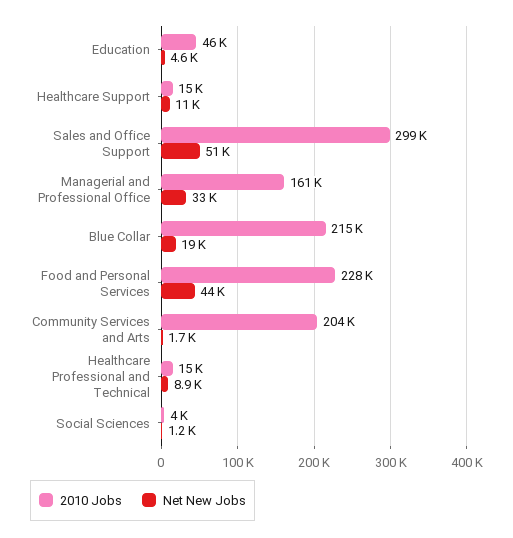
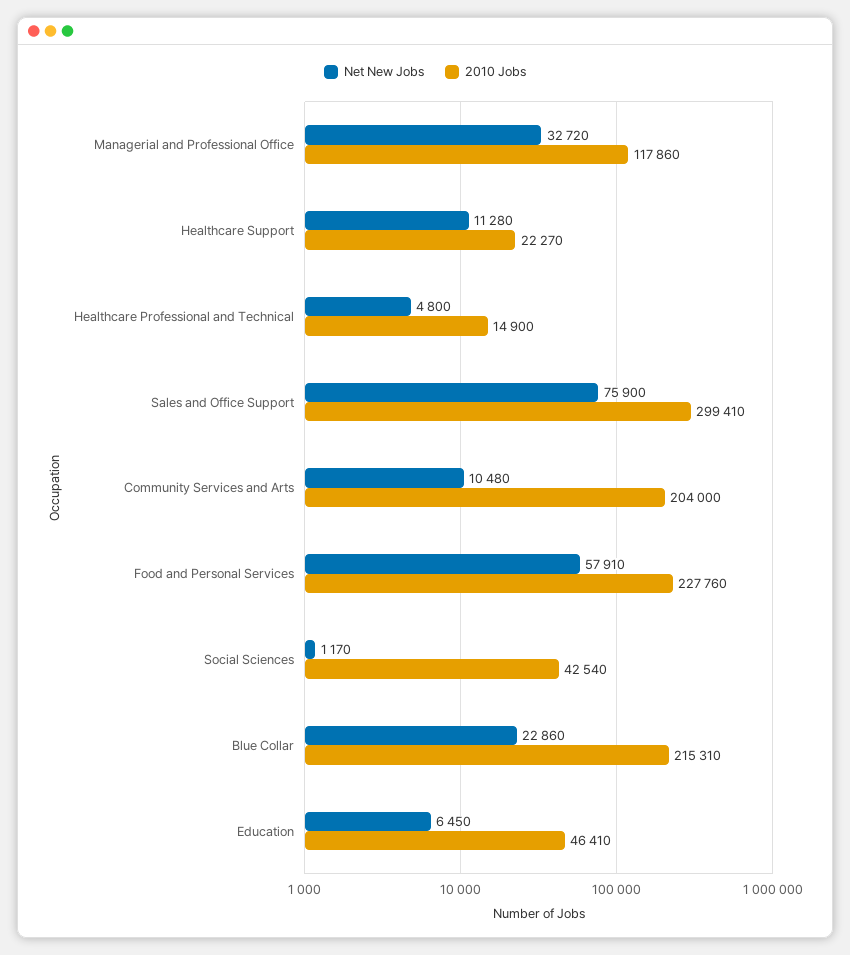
  {
    "2010 Jobs": {
      "Education": 46410,
-     "Healthcare Support": 15000,
+     "Healthcare Support": 22270,
      "Sales and Office Support": 299410,
-     "Managerial and Professional Office": 161000,
+     "Managerial and Professional Office": 117860,
      "Blue Collar": 215310,
      "Food and Personal Services": 227760,
      "Community Services and Arts": 204000,
      "Healthcare Professional and Technical": 14900,
-     "Social Sciences": 4000
+     "Social Sciences": 42540
    },
    "Net New Jobs": {
-     "Education": 4600,
+     "Education": 6450,
      "Healthcare Support": 11280,
-     "Sales and Office Support": 51000,
+     "Sales and Office Support": 75900,
      "Managerial and Professional Office": 32720,
-     "Blue Collar": 19000,
+     "Blue Collar": 22860,
-     "Food and Personal Services": 44000,
+     "Food and Personal Services": 57910,
-     "Community Services and Arts": 1700,
+     "Community Services and Arts": 10480,
-     "Healthcare Professional and Technical": 8900,
+     "Healthcare Professional and Technical": 4800,
      "Social Sciences": 1170
    }
  }

